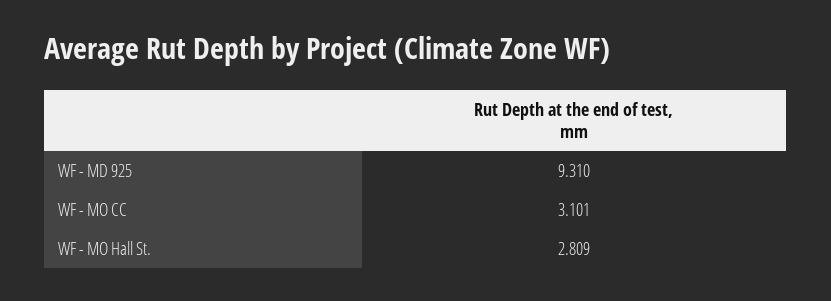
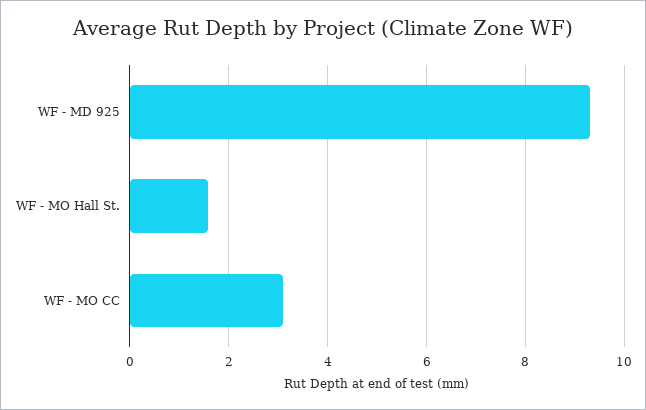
  {
    "WF - MD 925": 9.31,
    "WF - MO CC": 3.101,
-   "WF - MO Hall St.": 2.809
+   "WF - MO Hall St.": 1.6
  }

